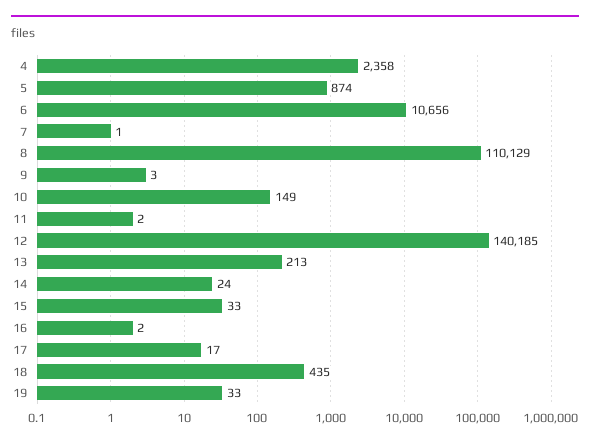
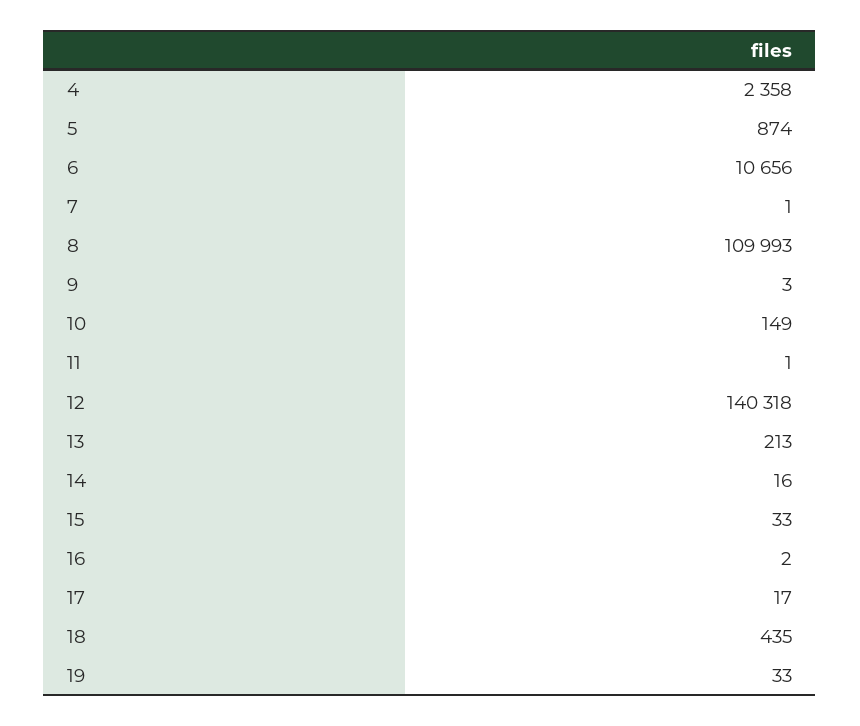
  {
    "4": 2358,
    "5": 874,
    "6": 10656,
    "7": 1,
-   "8": 110129,
+   "8": 109993,
    "9": 3,
    "10": 149,
-   "11": 2,
+   "11": 1,
-   "12": 140185,
+   "12": 140318,
    "13": 213,
-   "14": 24,
+   "14": 16,
    "15": 33,
    "16": 2,
    "17": 17,
    "18": 435,
    "19": 33
  }

